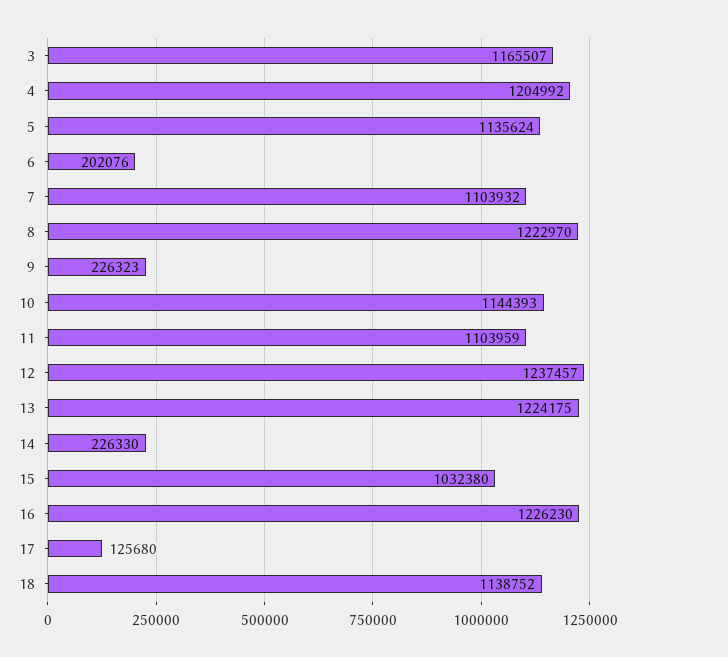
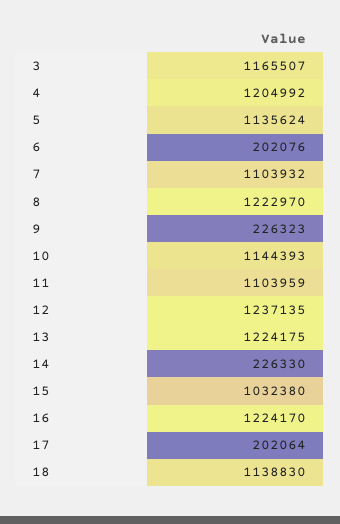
  {
    "3": 1165507,
    "4": 1204992,
    "5": 1135624,
    "6": 202076,
    "7": 1103932,
    "8": 1222970,
    "9": 226323,
    "10": 1144393,
    "11": 1103959,
-   "12": 1237457,
+   "12": 1237135,
    "13": 1224175,
    "14": 226330,
    "15": 1032380,
-   "16": 1226230,
+   "16": 1224170,
-   "17": 125680,
+   "17": 202064,
-   "18": 1138752
+   "18": 1138830
  }

